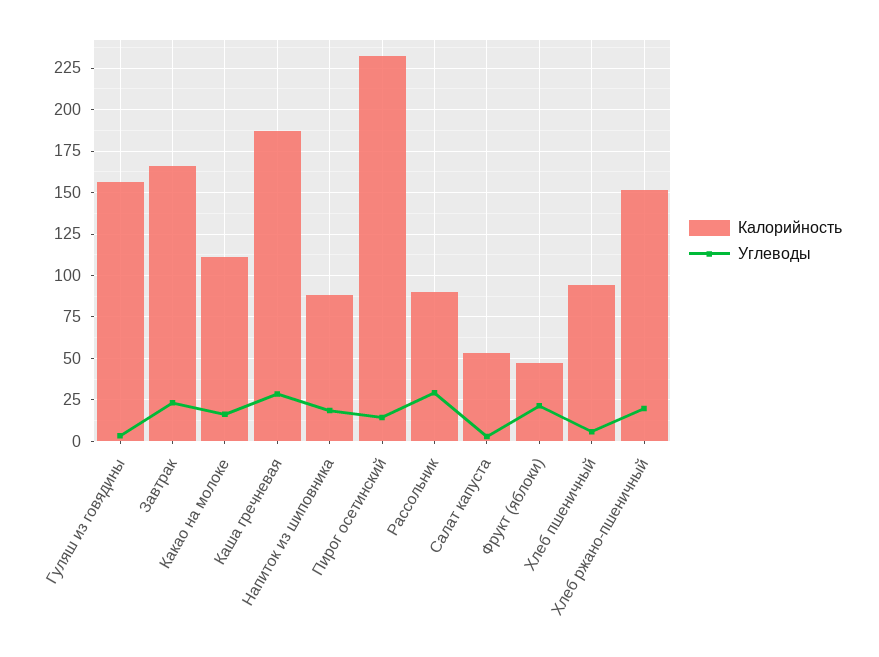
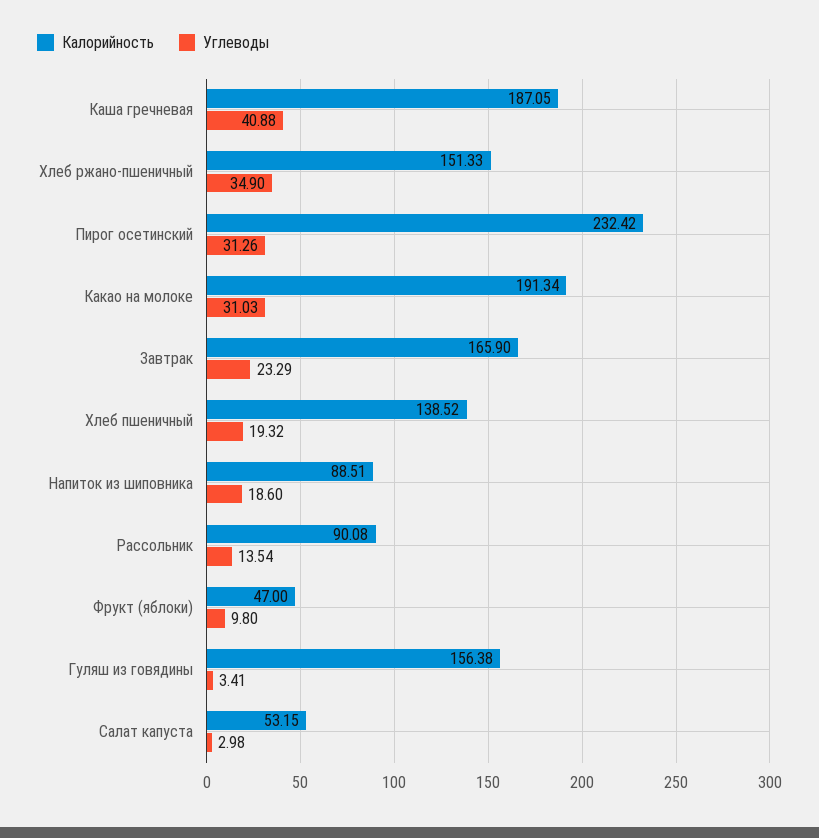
  {
    "Калорийность": {
      "Гуляш из говядины": 156.38,
      "Завтрак": 165.9,
-     "Какао на молоке": 110,
+     "Какао на молоке": 191.34,
      "Каша гречневая": 187.05,
      "Напиток из шиповника": 88.51,
      "Пирог осетинский": 232.42,
      "Рассольник": 90.08,
      "Салат капуста": 53.15,
      "Фрукт (яблоки)": 47,
-     "Хлеб пшеничный": 95,
+     "Хлеб пшеничный": 138.52,
      "Хлеб ржано-пшеничный": 151.33
    },
    "Углеводы": {
      "Гуляш из говядины": 3.41,
      "Завтрак": 23.29,
-     "Какао на молоке": 15,
+     "Какао на молоке": 31.03,
-     "Каша гречневая": 30,
+     "Каша гречневая": 40.88,
      "Напиток из шиповника": 18.6,
-     "Пирог осетинский": 15,
+     "Пирог осетинский": 31.26,
-     "Рассольник": 30,
+     "Рассольник": 13.54,
      "Салат капуста": 2.98,
-     "Фрукт (яблоки)": 20,
+     "Фрукт (яблоки)": 9.8,
-     "Хлеб пшеничный": 5,
+     "Хлеб пшеничный": 19.32,
-     "Хлеб ржано-пшеничный": 20
+     "Хлеб ржано-пшеничный": 34.9
    }
  }

